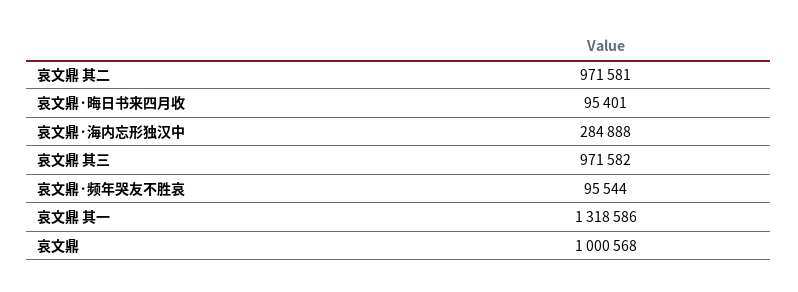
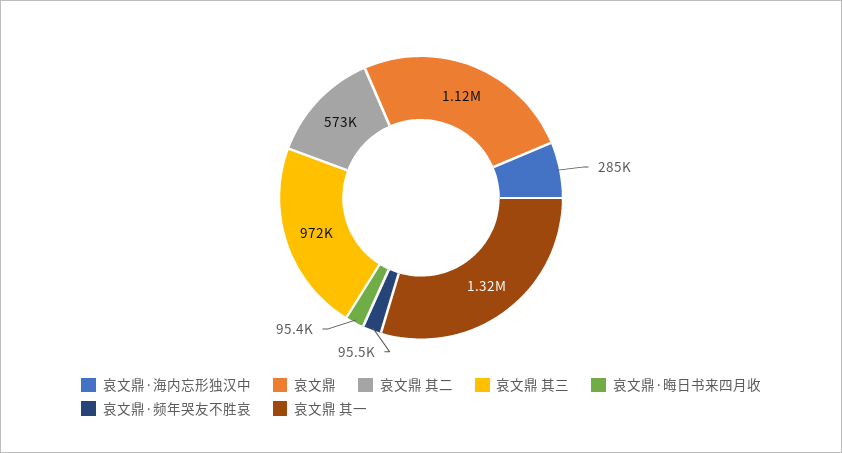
  {
-   "哀文鼎 其二": 971581,
+   "哀文鼎 其二": 573000,
    "哀文鼎·晦日书来四月收": 95401,
    "哀文鼎·海内忘形独汉中": 284888,
    "哀文鼎 其三": 971582,
    "哀文鼎·频年哭友不胜哀": 95544,
    "哀文鼎 其一": 1318586,
-   "哀文鼎": 1000568
+   "哀文鼎": 1120000
  }

